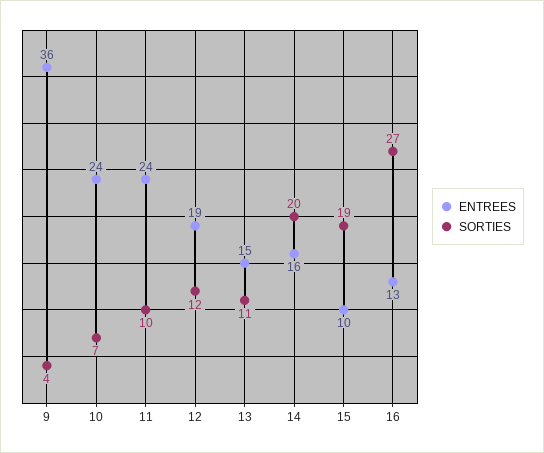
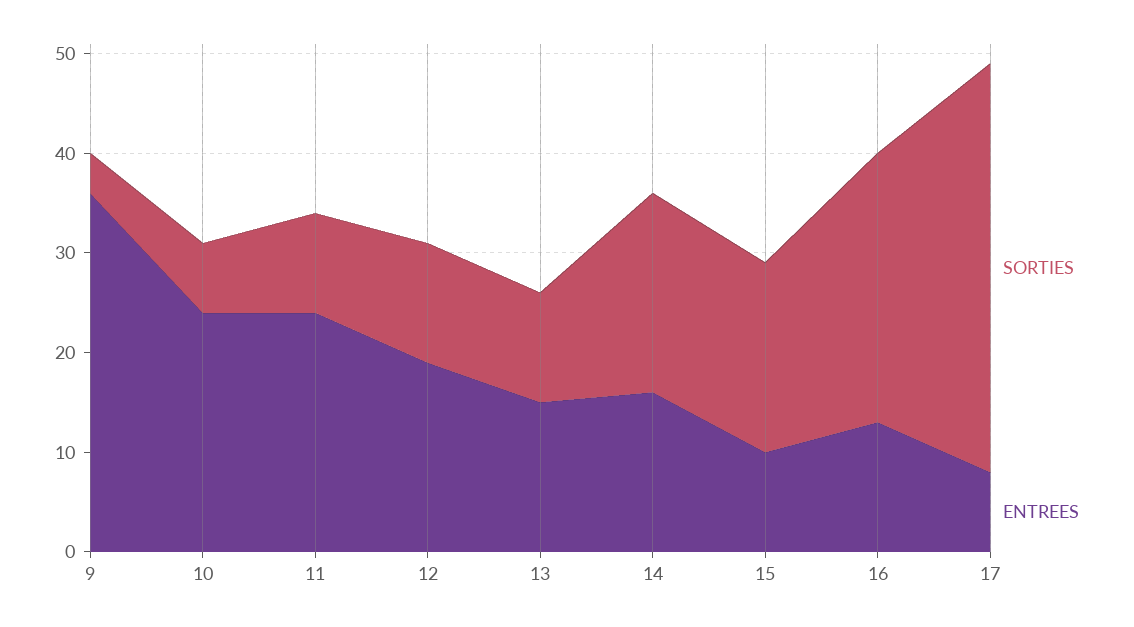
  {
    "ENTREES": {
      "9": 36,
      "10": 24,
      "11": 24,
      "12": 19,
      "13": 15,
      "14": 16,
      "15": 10,
-     "16": 13
+     "16": 13,
+     "17": 8
    },
    "SORTIES": {
      "9": 4,
      "10": 7,
      "11": 10,
      "12": 12,
      "13": 11,
      "14": 20,
      "15": 19,
-     "16": 27
+     "16": 27,
+     "17": 41
    }
  }

